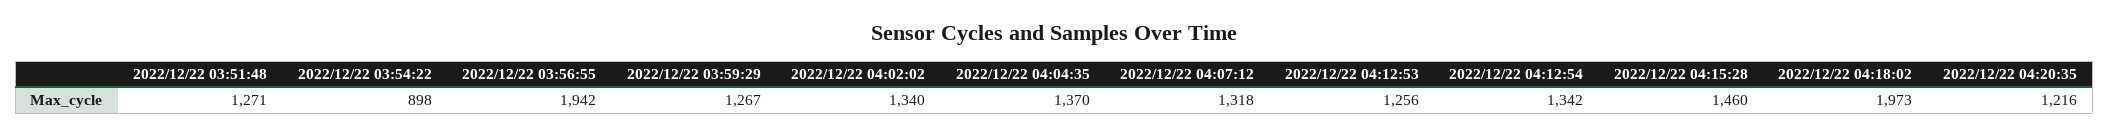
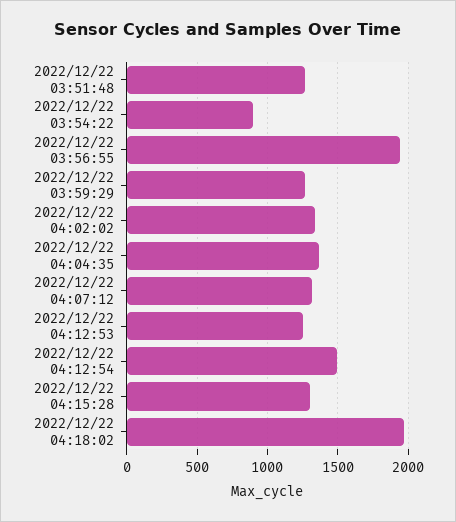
  {
    "2022/12/22 03:51:48": 1271,
    "2022/12/22 03:54:22": 898,
    "2022/12/22 03:56:55": 1942,
    "2022/12/22 03:59:29": 1267,
    "2022/12/22 04:02:02": 1340,
    "2022/12/22 04:04:35": 1370,
    "2022/12/22 04:07:12": 1318,
    "2022/12/22 04:12:53": 1256,
-   "2022/12/22 04:12:54": 1342,
+   "2022/12/22 04:12:54": 1500,
-   "2022/12/22 04:15:28": 1460,
+   "2022/12/22 04:15:28": 1300,
-   "2022/12/22 04:18:02": 1973,
+   "2022/12/22 04:18:02": 1973
-   "2022/12/22 04:20:35": 1216
  }

